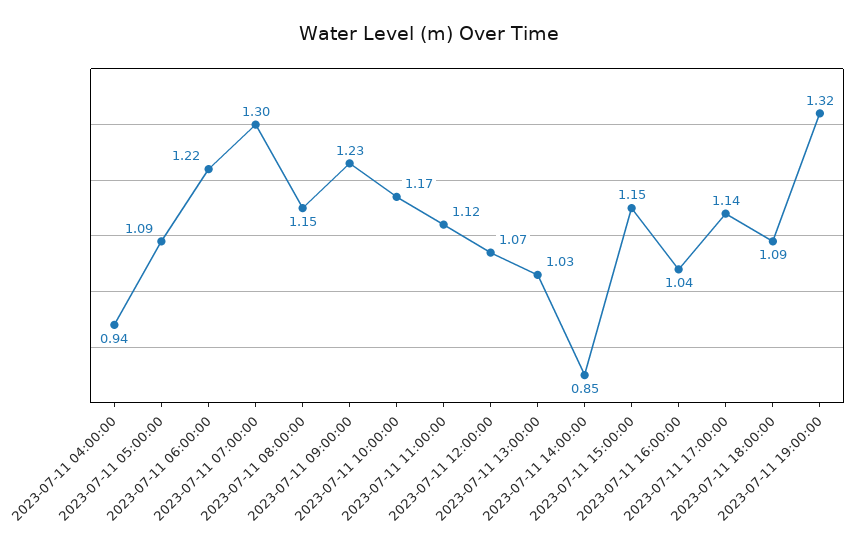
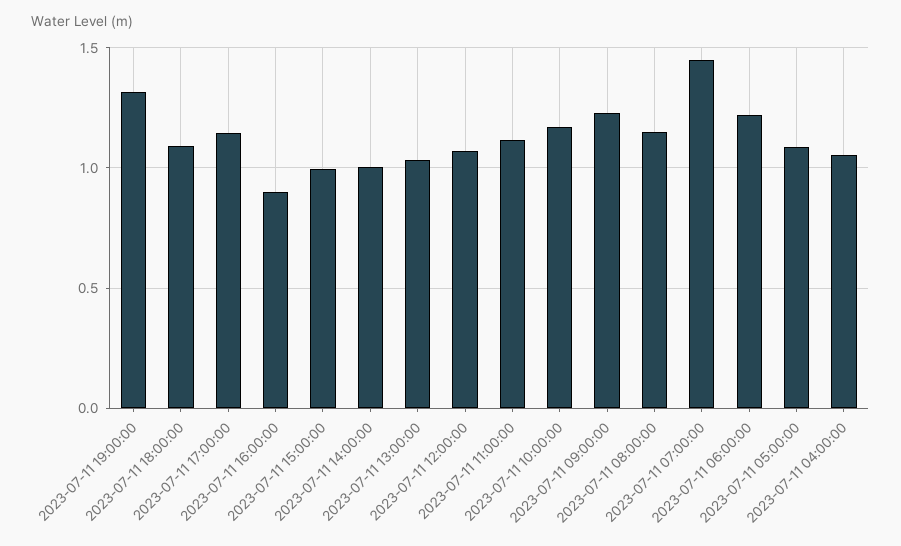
  {
-   "2023-07-11 04:00:00": 0.94,
+   "2023-07-11 04:00:00": 1.05,
    "2023-07-11 05:00:00": 1.09,
    "2023-07-11 06:00:00": 1.22,
-   "2023-07-11 07:00:00": 1.3,
+   "2023-07-11 07:00:00": 1.45,
    "2023-07-11 08:00:00": 1.15,
    "2023-07-11 09:00:00": 1.23,
    "2023-07-11 10:00:00": 1.17,
    "2023-07-11 11:00:00": 1.12,
    "2023-07-11 12:00:00": 1.07,
    "2023-07-11 13:00:00": 1.03,
-   "2023-07-11 14:00:00": 0.85,
+   "2023-07-11 14:00:00": 1,
-   "2023-07-11 15:00:00": 1.15,
+   "2023-07-11 15:00:00": 1,
-   "2023-07-11 16:00:00": 1.04,
+   "2023-07-11 16:00:00": 0.9,
    "2023-07-11 17:00:00": 1.14,
    "2023-07-11 18:00:00": 1.09,
    "2023-07-11 19:00:00": 1.32
  }

